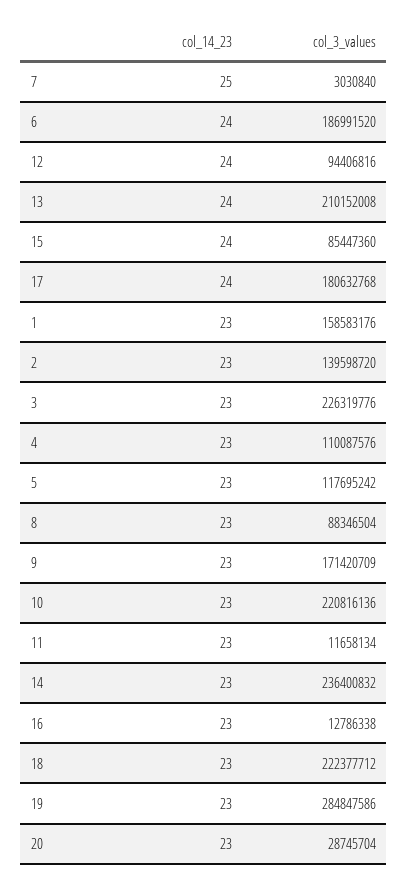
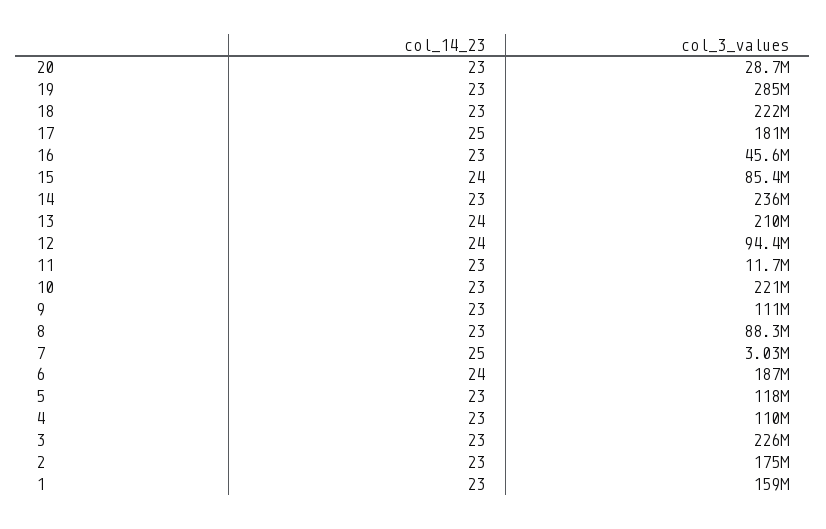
  {
    "col_14_23": {
      "7": 25,
      "6": 24,
      "12": 24,
      "13": 24,
      "15": 24,
-     "17": 24,
+     "17": 25,
      "1": 23,
      "2": 23,
      "3": 23,
      "4": 23,
      "5": 23,
      "8": 23,
      "9": 23,
      "10": 23,
      "11": 23,
      "14": 23,
      "16": 23,
      "18": 23,
      "19": 23,
      "20": 23
    },
    "col_3_values": {
      "7": 3030840,
      "6": 186991520,
      "12": 94406816,
      "13": 210152008,
      "15": 85447360,
      "17": 180632768,
      "1": 158583176,
-     "2": 139598720,
+     "2": 175000000,
      "3": 226319776,
      "4": 110087576,
      "5": 117695242,
      "8": 88346504,
-     "9": 171420709,
+     "9": 111000000,
      "10": 220816136,
      "11": 11658134,
      "14": 236400832,
-     "16": 12786338,
+     "16": 45600000,
      "18": 222377712,
      "19": 284847586,
      "20": 28745704
    }
  }

